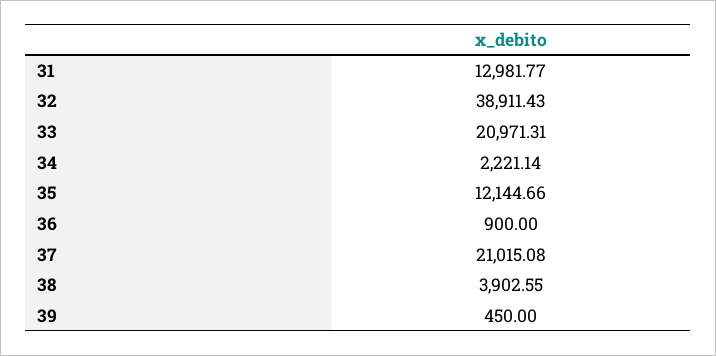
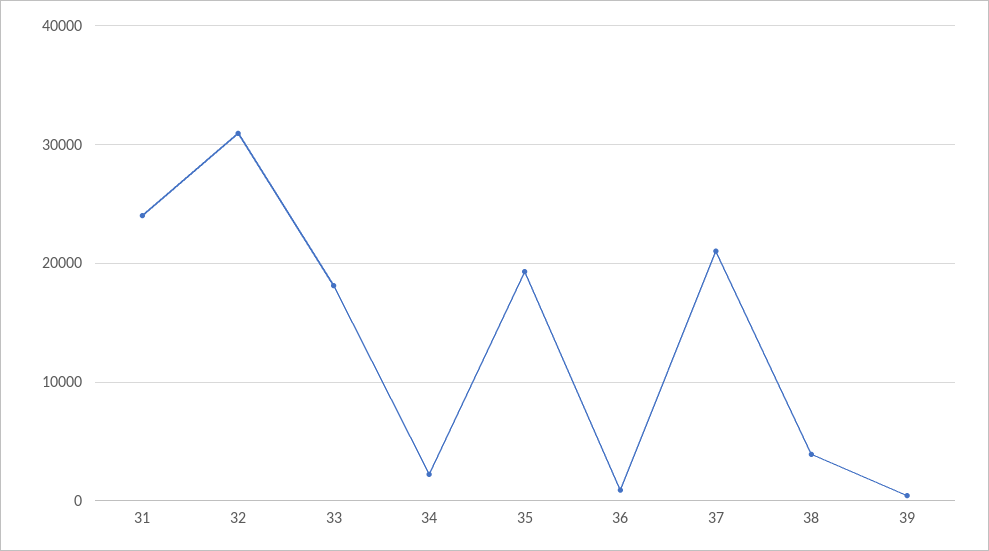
  {
-   "31": 12981.77,
+   "31": 24000,
-   "32": 38911.43,
+   "32": 31000,
-   "33": 20971.31,
+   "33": 18000,
    "34": 2221.14,
-   "35": 12144.66,
+   "35": 19000,
    "36": 900,
    "37": 21015.08,
    "38": 3902.55,
    "39": 450
  }

